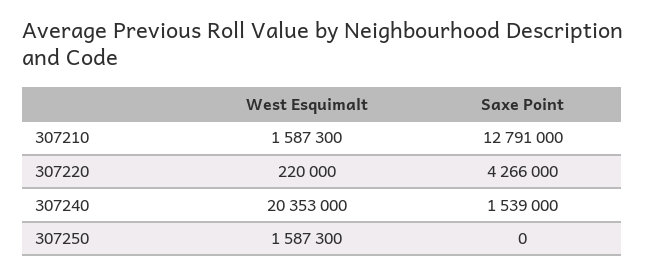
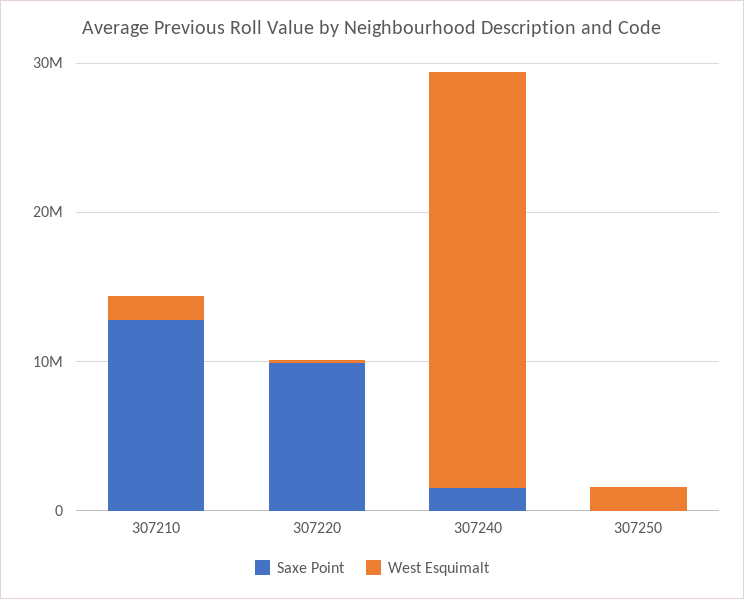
  {
    "West Esquimalt": {
      "307210": 1587300,
      "307220": 220000,
-     "307240": 20353000,
+     "307240": 28000000,
      "307250": 1587300
    },
    "Saxe Point": {
      "307210": 12791000,
-     "307220": 4266000,
+     "307220": 10000000,
      "307240": 1539000,
      "307250": 0
    }
  }

